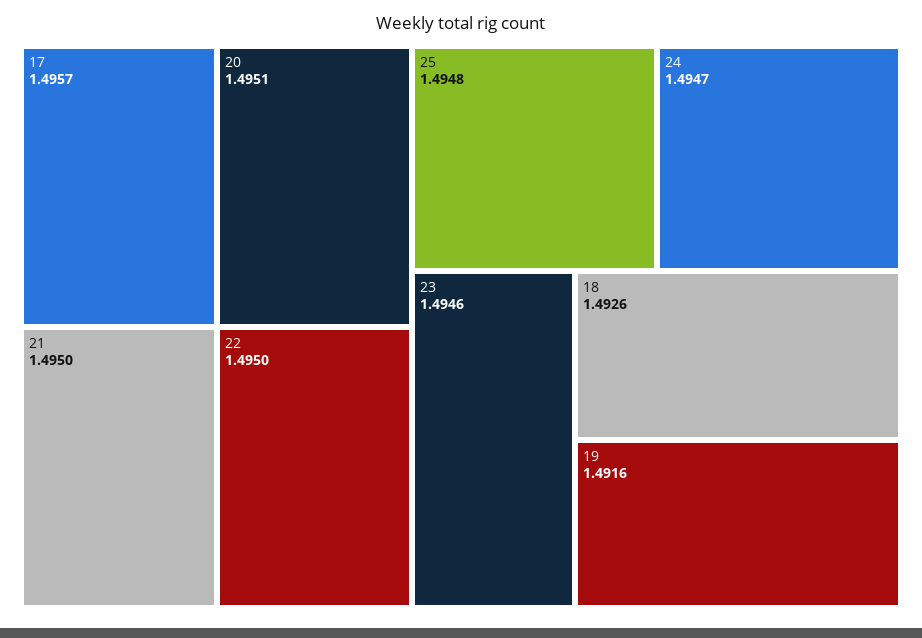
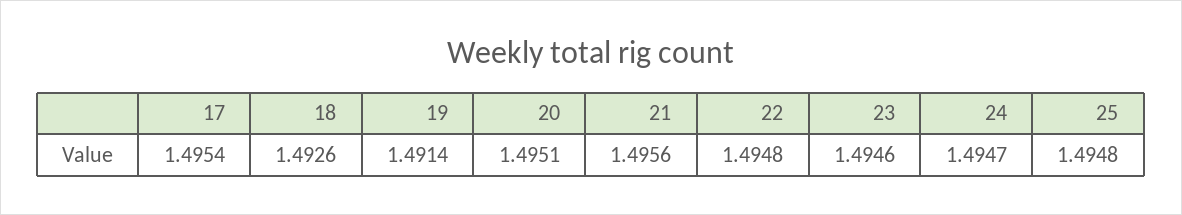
  {
-   "17": 1.4957,
+   "17": 1.4954,
    "20": 1.4951,
-   "21": 1.495,
+   "21": 1.4956,
-   "22": 1.495,
+   "22": 1.4948,
    "25": 1.4948,
    "24": 1.4947,
    "23": 1.4946,
    "18": 1.4926,
-   "19": 1.4916
+   "19": 1.4914
  }

